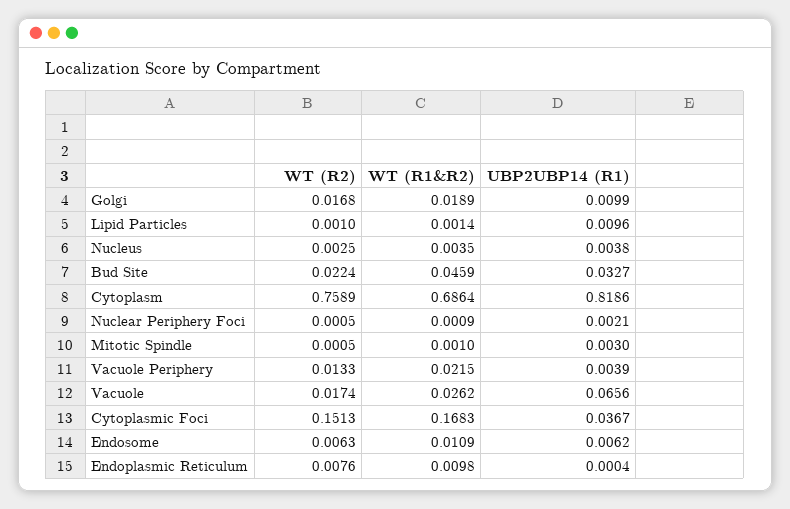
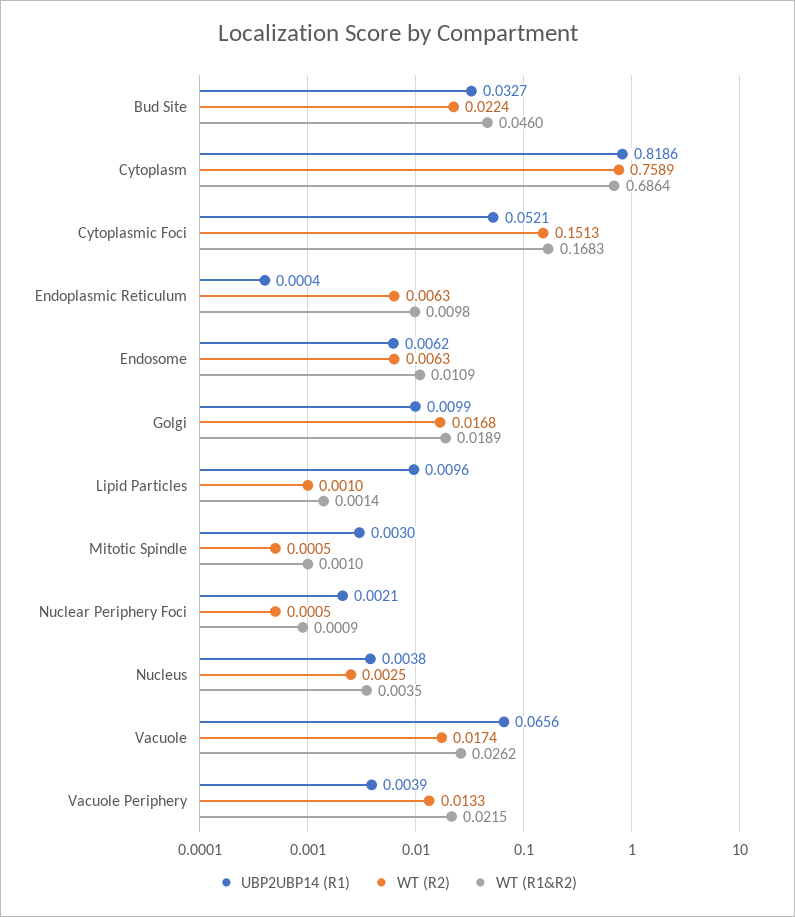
  {
    "WT (R2)": {
      "Golgi": 0.0168,
      "Lipid Particles": 0.001,
      "Nucleus": 0.0025,
      "Bud Site": 0.0224,
      "Cytoplasm": 0.7589,
      "Nuclear Periphery Foci": 0.0005,
      "Mitotic Spindle": 0.0005,
      "Vacuole Periphery": 0.0133,
      "Vacuole": 0.0174,
      "Cytoplasmic Foci": 0.1513,
      "Endosome": 0.0063,
-     "Endoplasmic Reticulum": 0.0076
+     "Endoplasmic Reticulum": 0.0063
    },
    "WT (R1&R2)": {
      "Golgi": 0.0189,
      "Lipid Particles": 0.0014,
      "Nucleus": 0.0035,
-     "Bud Site": 0.0459,
+     "Bud Site": 0.046,
      "Cytoplasm": 0.6864,
      "Nuclear Periphery Foci": 0.0009,
      "Mitotic Spindle": 0.001,
      "Vacuole Periphery": 0.0215,
      "Vacuole": 0.0262,
      "Cytoplasmic Foci": 0.1683,
      "Endosome": 0.0109,
      "Endoplasmic Reticulum": 0.0098
    },
    "UBP2UBP14 (R1)": {
      "Golgi": 0.0099,
      "Lipid Particles": 0.0096,
      "Nucleus": 0.0038,
      "Bud Site": 0.0327,
      "Cytoplasm": 0.8186,
      "Nuclear Periphery Foci": 0.0021,
      "Mitotic Spindle": 0.003,
      "Vacuole Periphery": 0.0039,
      "Vacuole": 0.0656,
-     "Cytoplasmic Foci": 0.0367,
+     "Cytoplasmic Foci": 0.0521,
      "Endosome": 0.0062,
      "Endoplasmic Reticulum": 0.0004
    }
  }

